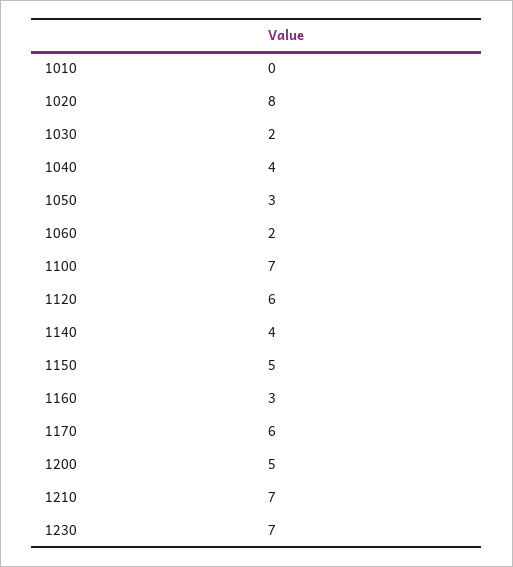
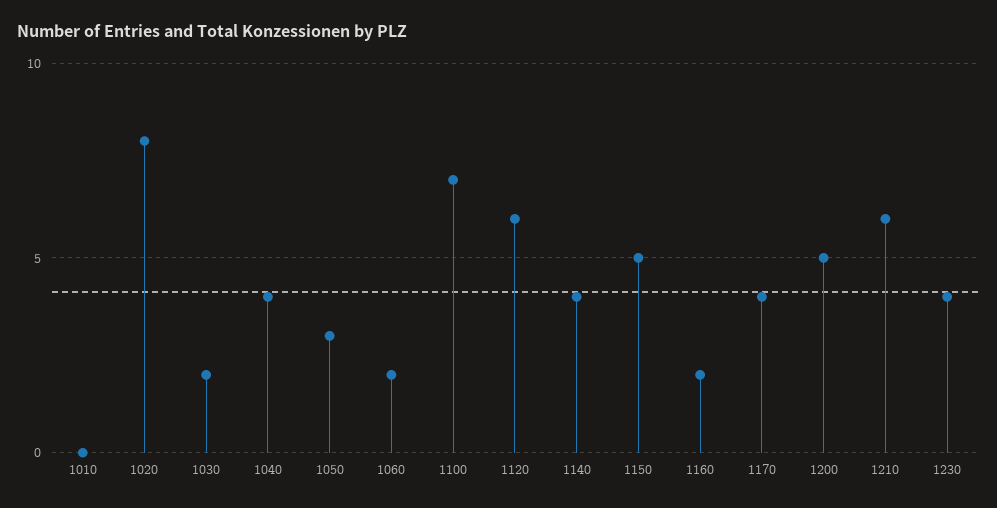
  {
    "1010": 0,
    "1020": 8,
    "1030": 2,
    "1040": 4,
    "1050": 3,
    "1060": 2,
    "1100": 7,
    "1120": 6,
    "1140": 4,
    "1150": 5,
-   "1160": 3,
+   "1160": 2,
-   "1170": 6,
+   "1170": 4,
    "1200": 5,
-   "1210": 7,
+   "1210": 6,
-   "1230": 7
+   "1230": 4
  }

